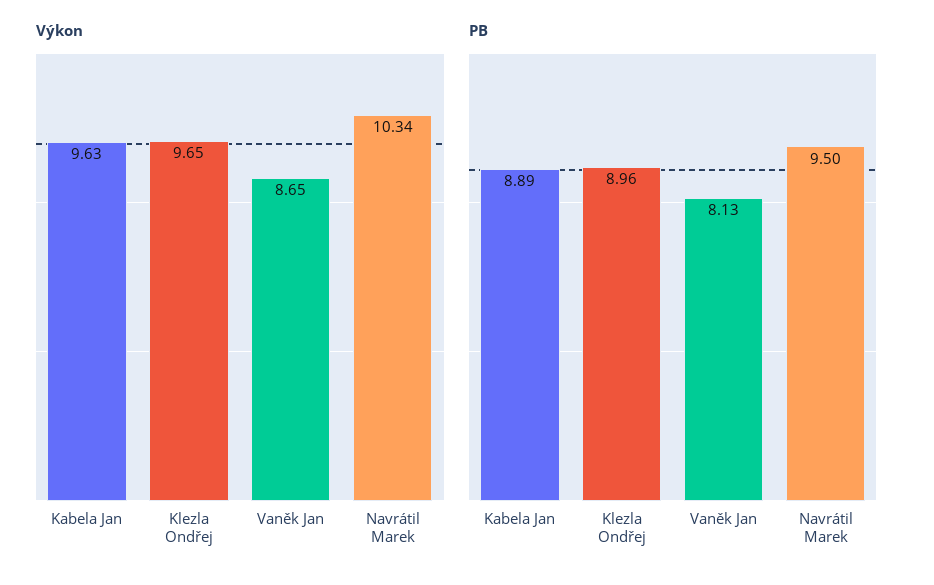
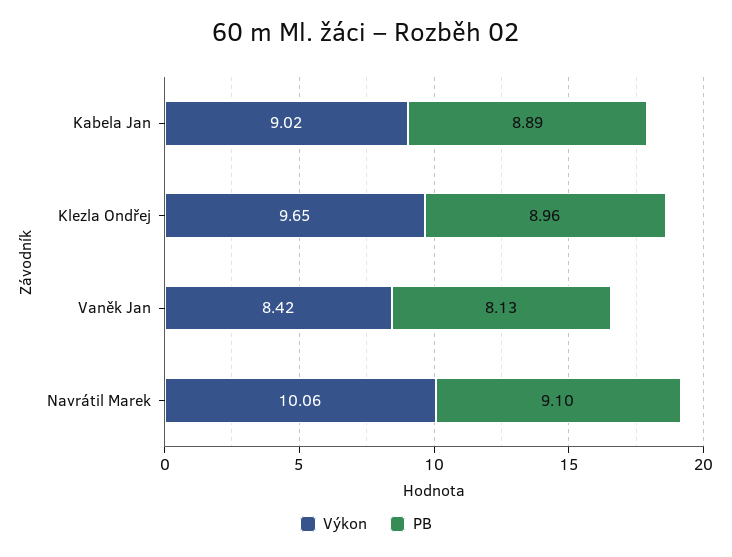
  {
    "Výkon": {
-     "Kabela Jan": 9.63,
+     "Kabela Jan": 9.02,
      "Klezla Ondřej": 9.65,
-     "Vaněk Jan": 8.65,
+     "Vaněk Jan": 8.42,
-     "Navrátil Marek": 10.34
+     "Navrátil Marek": 10.06
    },
    "PB": {
      "Kabela Jan": 8.89,
      "Klezla Ondřej": 8.96,
      "Vaněk Jan": 8.13,
-     "Navrátil Marek": 9.5
+     "Navrátil Marek": 9.1
    }
  }

